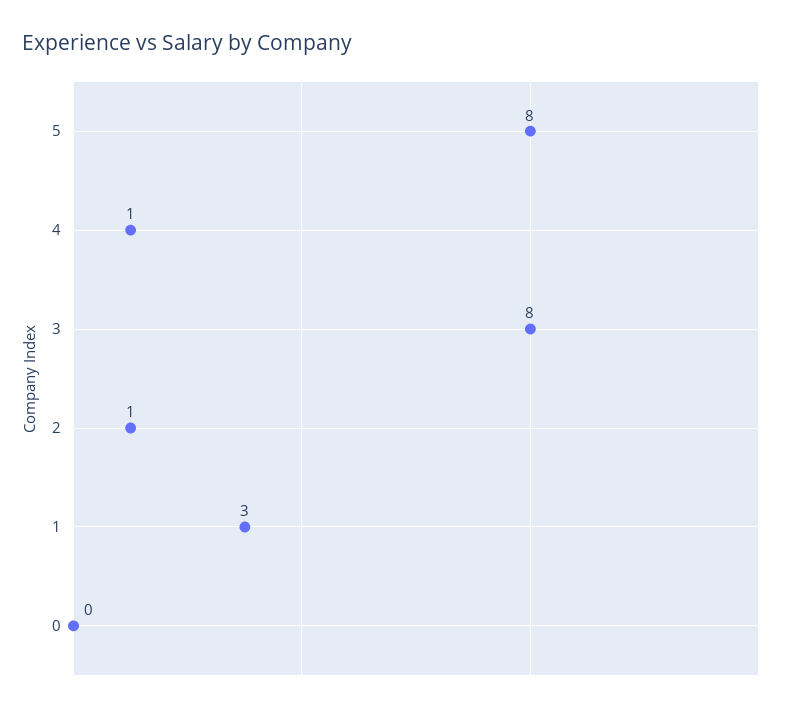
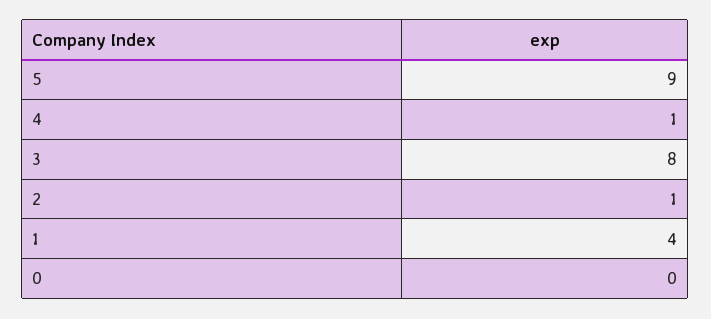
  {
-   "5": 8,
+   "5": 9,
    "4": 1,
    "3": 8,
    "2": 1,
-   "1": 3,
+   "1": 4,
    "0": 0
  }

